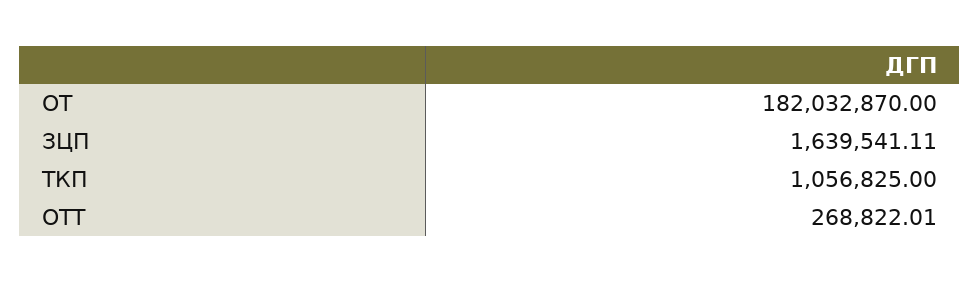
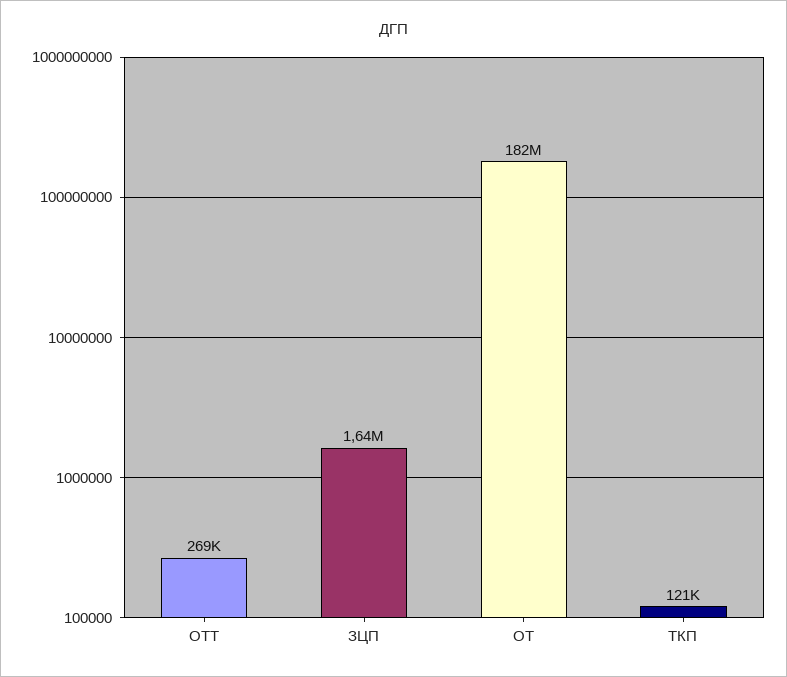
  {
    "ОТ": 182032870,
    "ЗЦП": 1639541.11,
-   "ТКП": 1056825,
+   "ТКП": 121000,
    "ОТТ": 268822.01
  }

